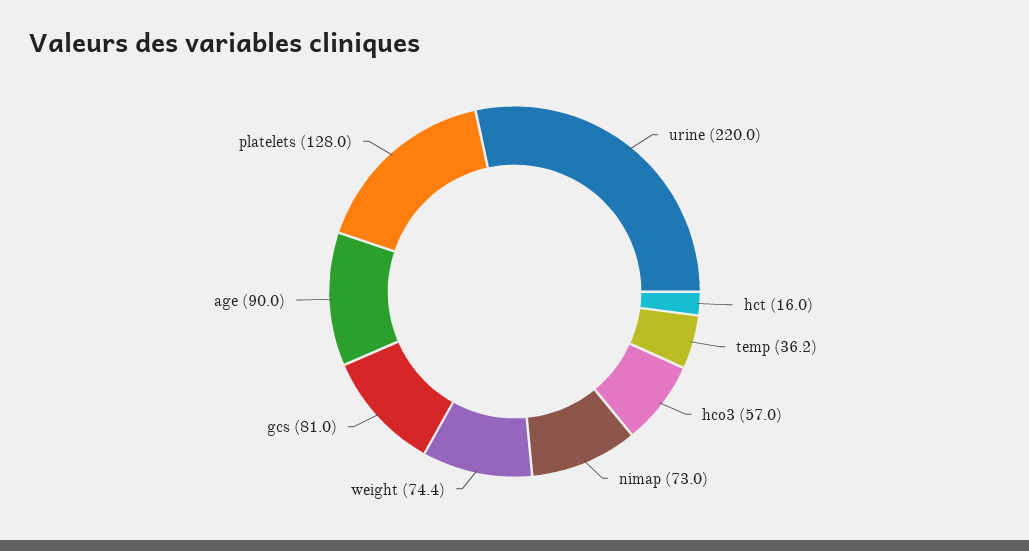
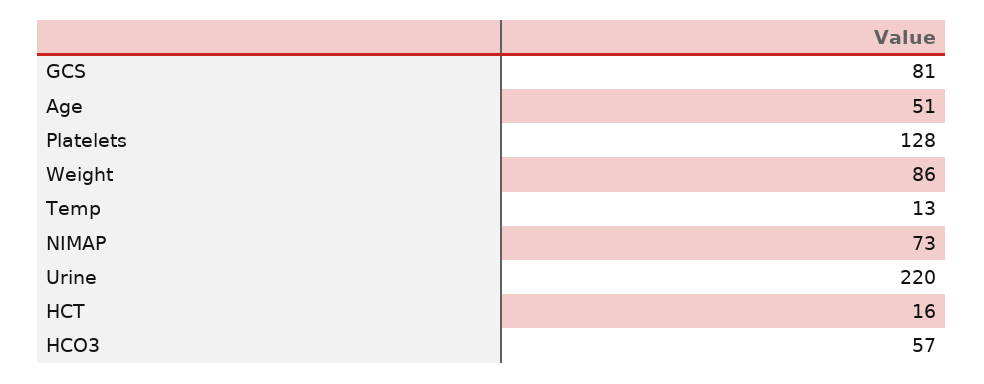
  {
    "urine": 220,
    "hct": 16,
-   "temp": 36.2,
+   "temp": 13,
    "hco3": 57,
    "nimap": 73,
-   "weight": 74.4,
+   "weight": 86,
    "gcs": 81,
-   "age": 90,
+   "age": 51,
    "platelets": 128
  }

